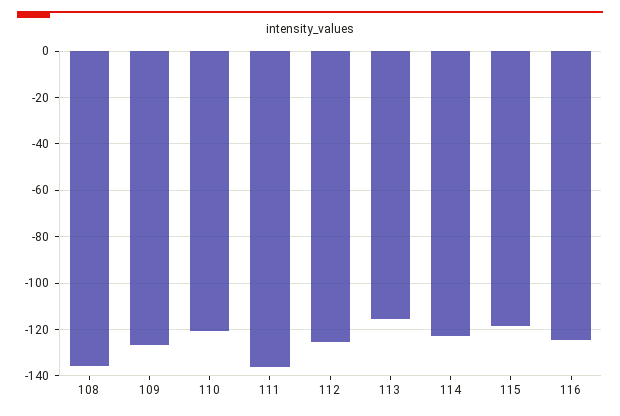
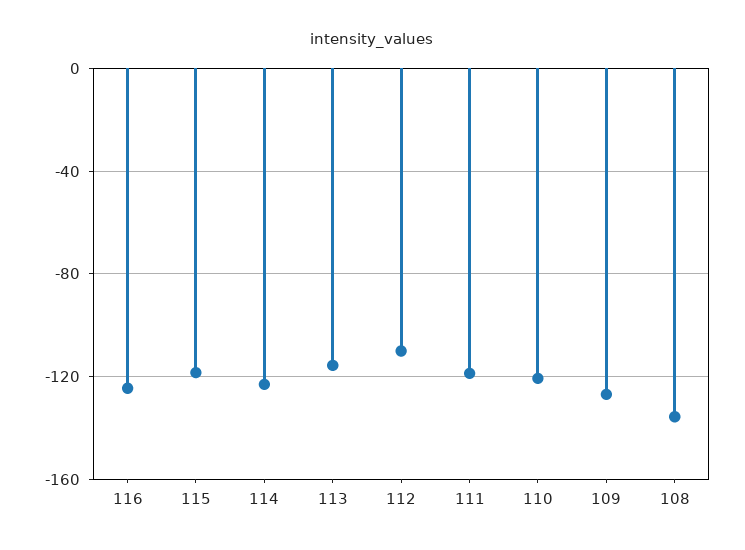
  {
    "108": -135,
    "109": -125,
    "110": -120,
-   "111": -135,
+   "111": -120,
-   "112": -125,
+   "112": -110,
    "113": -115,
    "114": -125,
    "115": -120,
    "116": -125
  }

